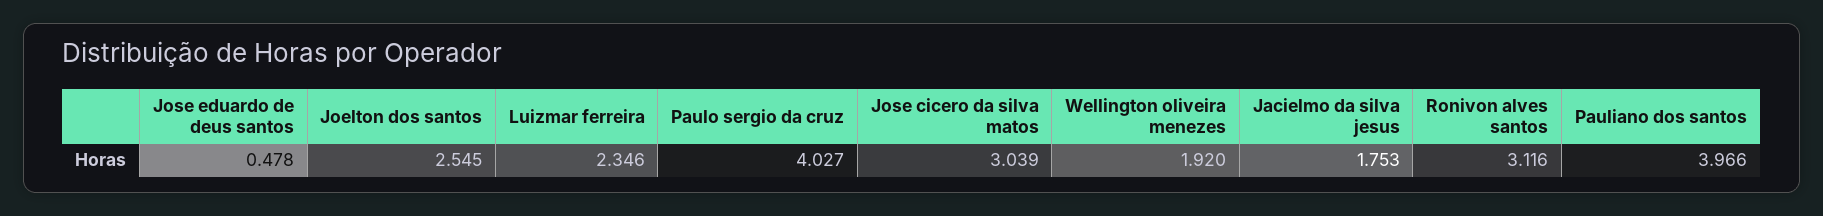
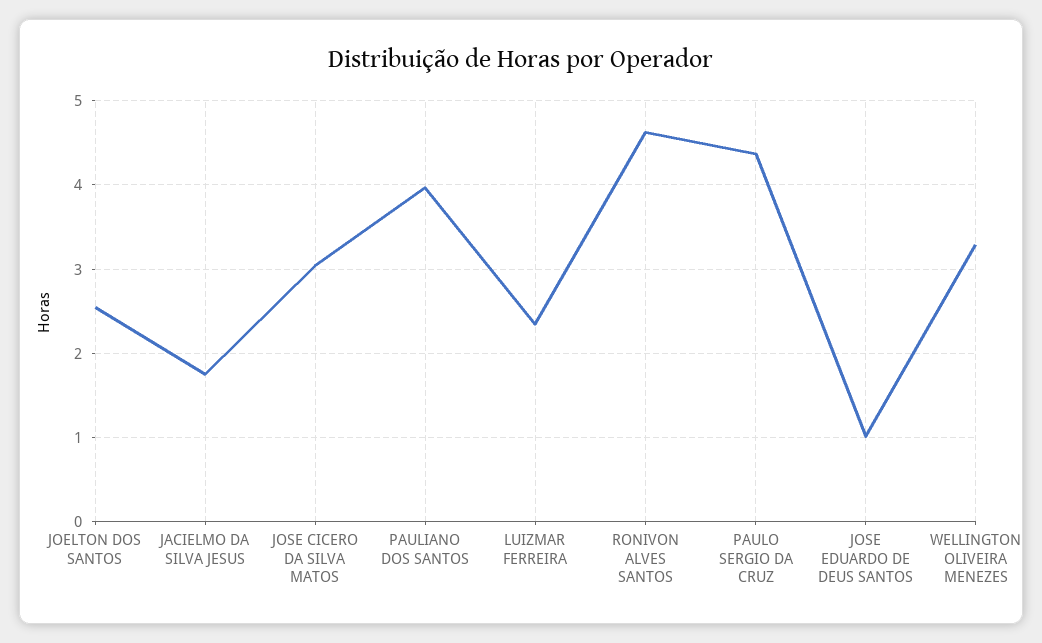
  {
-   "Jose eduardo de deus santos": 0.478,
+   "Jose eduardo de deus santos": 1,
    "Joelton dos santos": 2.545,
    "Luizmar ferreira": 2.346,
-   "Paulo sergio da cruz": 4.027,
+   "Paulo sergio da cruz": 4.4,
    "Jose cicero da silva matos": 3.039,
-   "Wellington oliveira menezes": 1.92,
+   "Wellington oliveira menezes": 3.3,
    "Jacielmo da silva jesus": 1.753,
-   "Ronivon alves santos": 3.116,
+   "Ronivon alves santos": 4.6,
    "Pauliano dos santos": 3.966
  }

